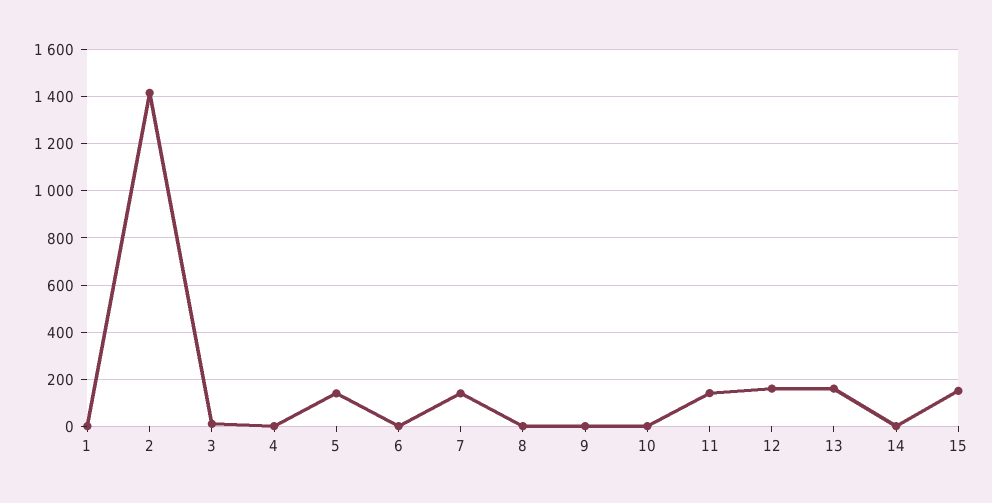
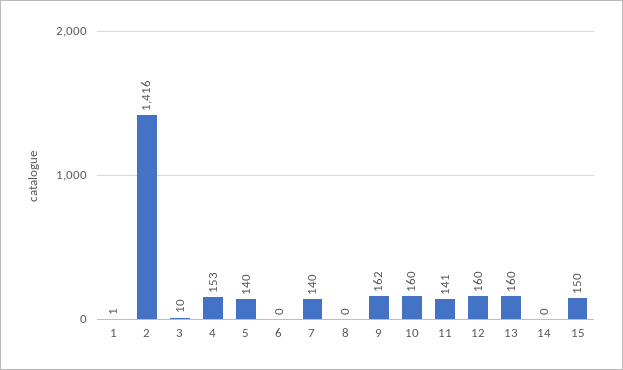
  {
    "1": 1,
    "2": 1416,
    "3": 10,
-   "4": 0,
+   "4": 153,
    "5": 140,
    "6": 0,
    "7": 140,
    "8": 0,
-   "9": 0,
+   "9": 162,
-   "10": 0,
+   "10": 160,
    "11": 141,
    "12": 160,
    "13": 160,
    "14": 0,
    "15": 150
  }

